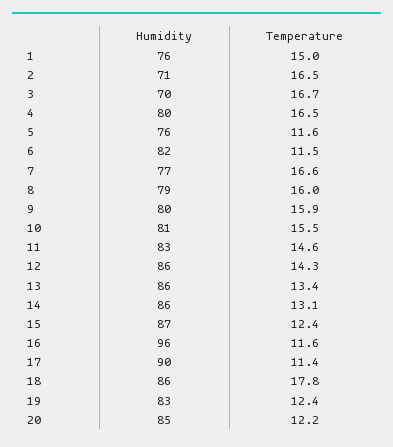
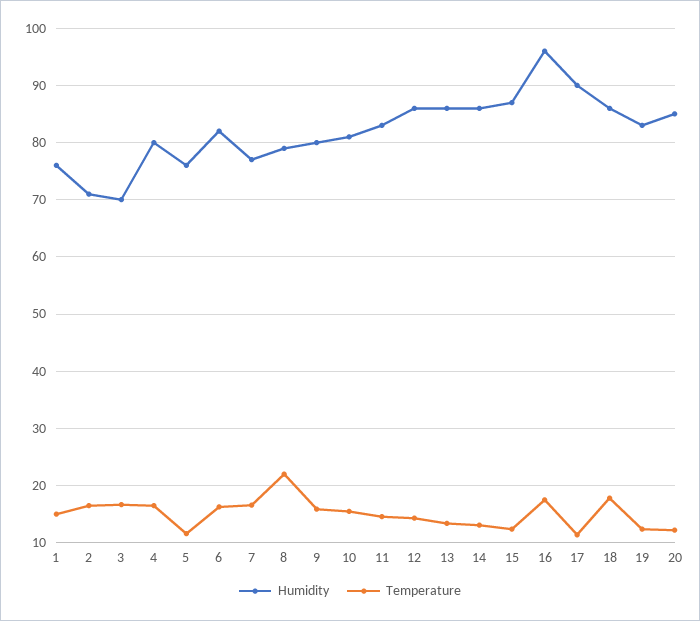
  {
    "Humidity": {
      "1": 76,
      "2": 71,
      "3": 70,
      "4": 80,
      "5": 76,
      "6": 82,
      "7": 77,
      "8": 79,
      "9": 80,
      "10": 81,
      "11": 83,
      "12": 86,
      "13": 86,
      "14": 86,
      "15": 87,
      "16": 96,
      "17": 90,
      "18": 86,
      "19": 83,
      "20": 85
    },
    "Temperature": {
      "1": 15,
      "2": 16.5,
      "3": 16.7,
      "4": 16.5,
      "5": 11.6,
-     "6": 11.5,
+     "6": 16,
      "7": 16.6,
-     "8": 16,
+     "8": 22,
      "9": 15.9,
      "10": 15.5,
      "11": 14.6,
      "12": 14.3,
      "13": 13.4,
      "14": 13.1,
      "15": 12.4,
-     "16": 11.6,
+     "16": 18,
      "17": 11.4,
      "18": 17.8,
      "19": 12.4,
      "20": 12.2
    }
  }

